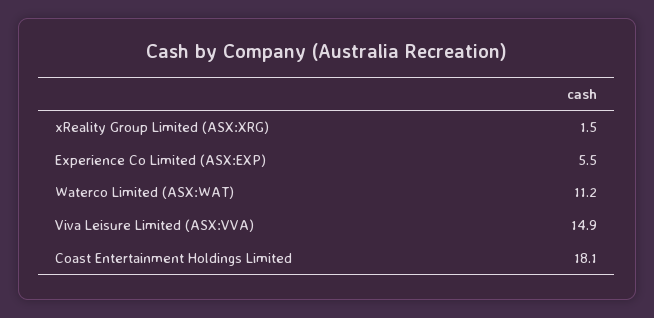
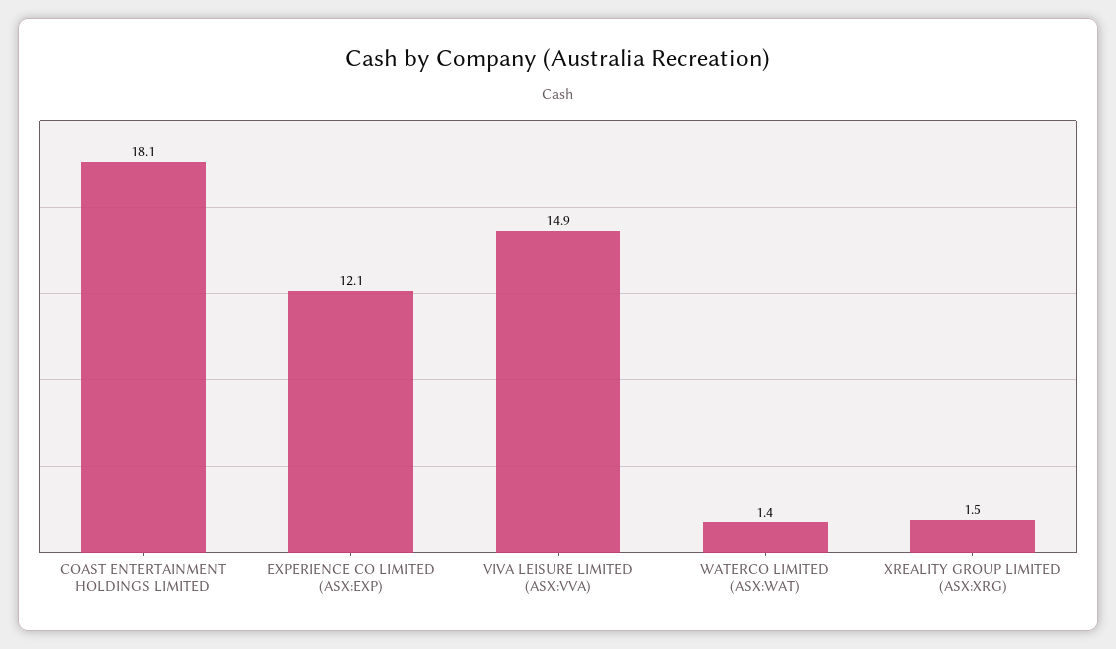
  {
    "xReality Group Limited (ASX:XRG)": 1.5,
-   "Experience Co Limited (ASX:EXP)": 5.5,
+   "Experience Co Limited (ASX:EXP)": 12.1,
-   "Waterco Limited (ASX:WAT)": 11.2,
+   "Waterco Limited (ASX:WAT)": 1.4,
    "Viva Leisure Limited (ASX:VVA)": 14.9,
    "Coast Entertainment Holdings Limited": 18.1
  }

